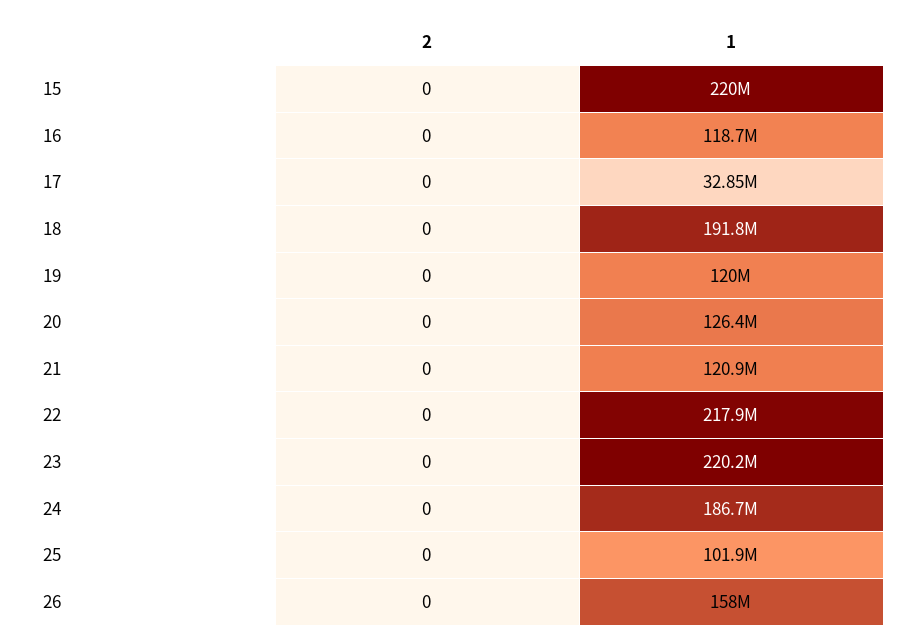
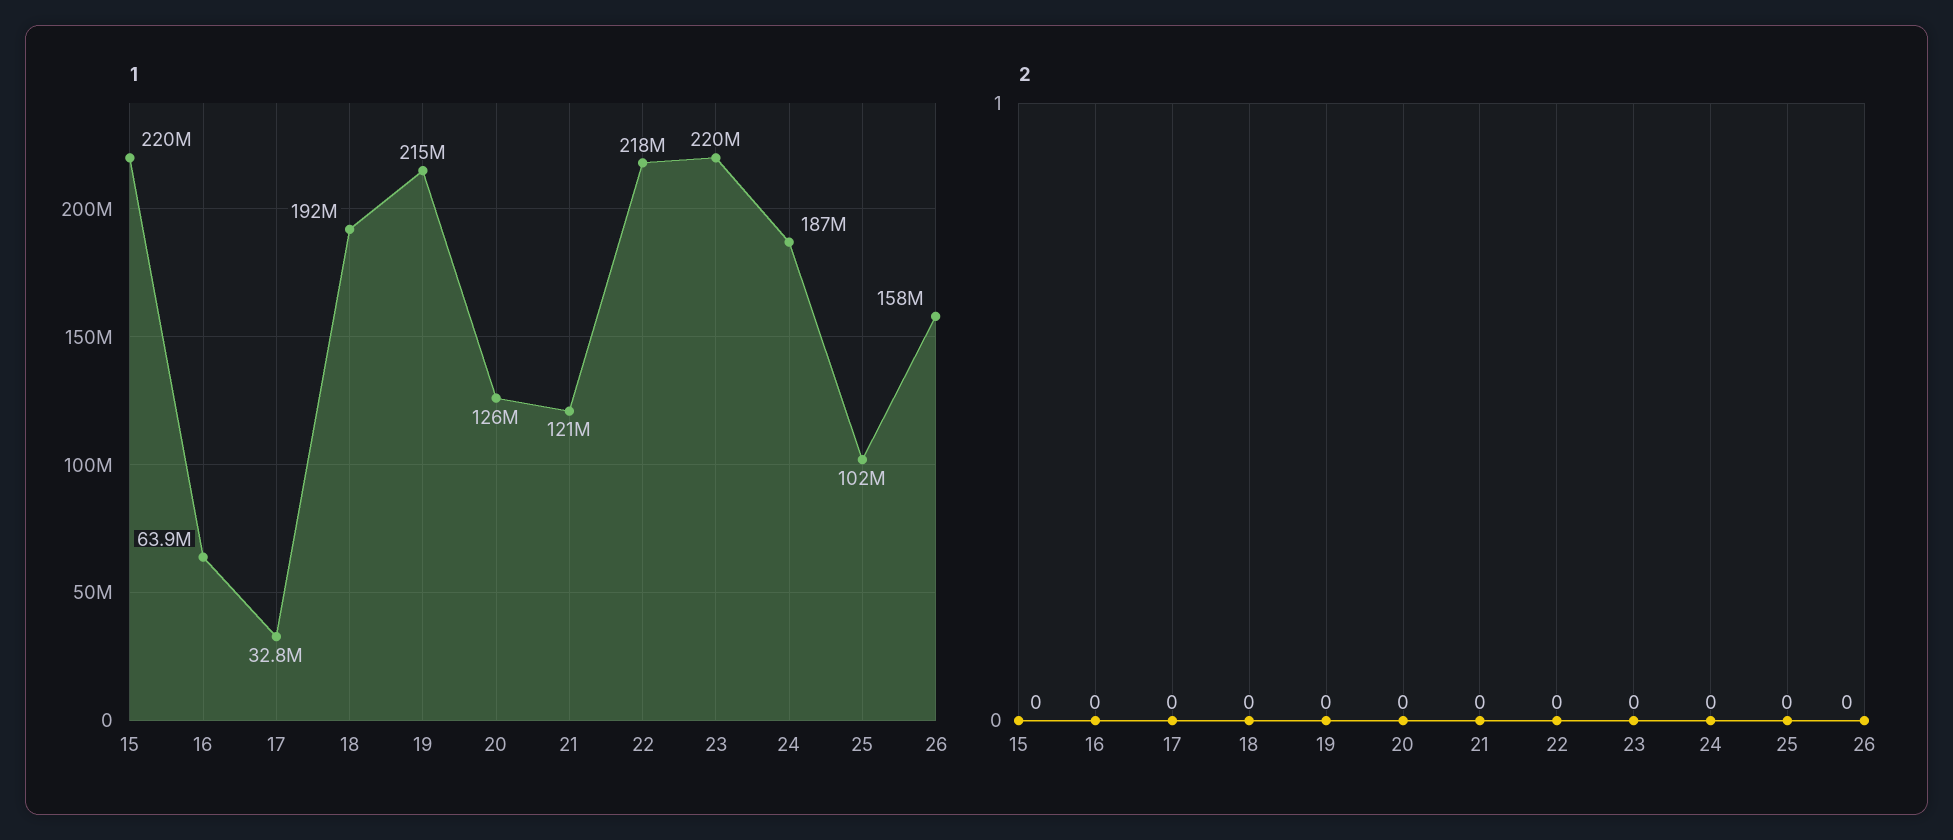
  {
    "2": {
      "15": 0,
      "16": 0,
      "17": 0,
      "18": 0,
      "19": 0,
      "20": 0,
      "21": 0,
      "22": 0,
      "23": 0,
      "24": 0,
      "25": 0,
      "26": 0
    },
    "1": {
      "15": 220000000,
-     "16": 118700000,
+     "16": 63900000,
      "17": 32850000,
      "18": 191800000,
-     "19": 120000000,
+     "19": 215000000,
      "20": 126400000,
      "21": 120900000,
      "22": 217900000,
      "23": 220200000,
      "24": 186700000,
      "25": 101900000,
      "26": 158000000
    }
  }

